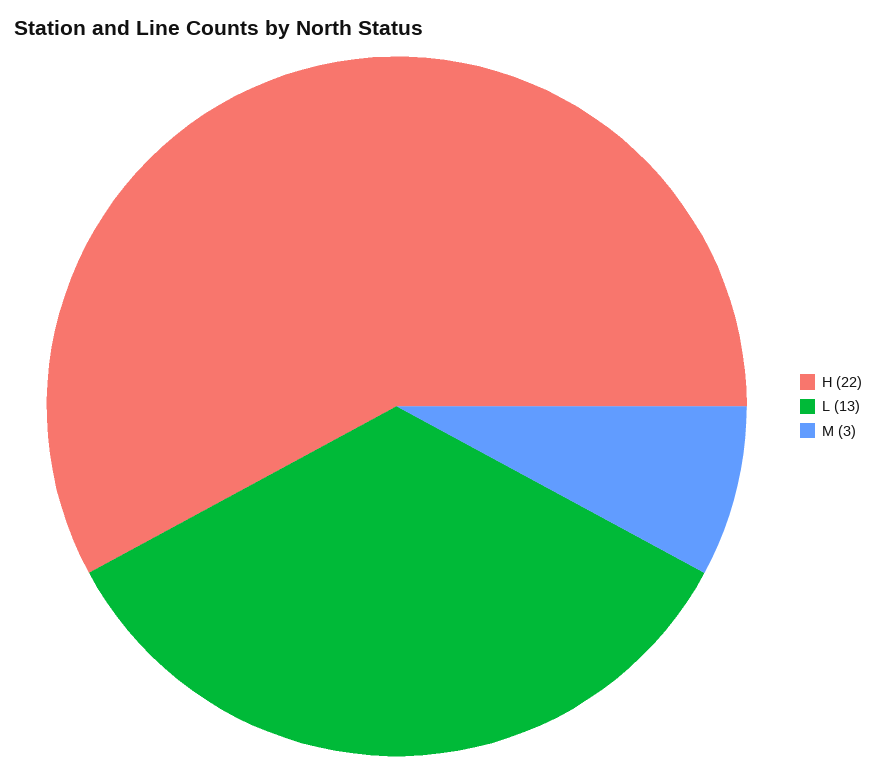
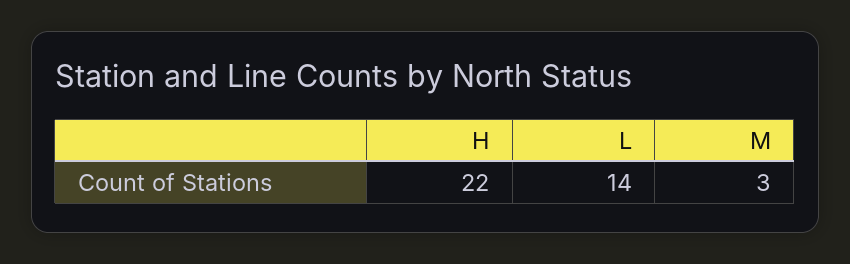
  {
    "H": 22,
-   "L": 13,
+   "L": 14,
    "M": 3
  }

